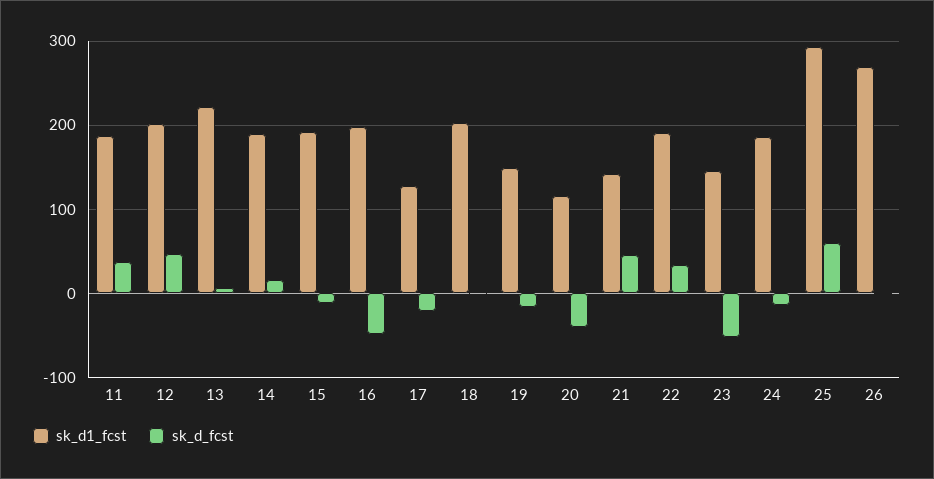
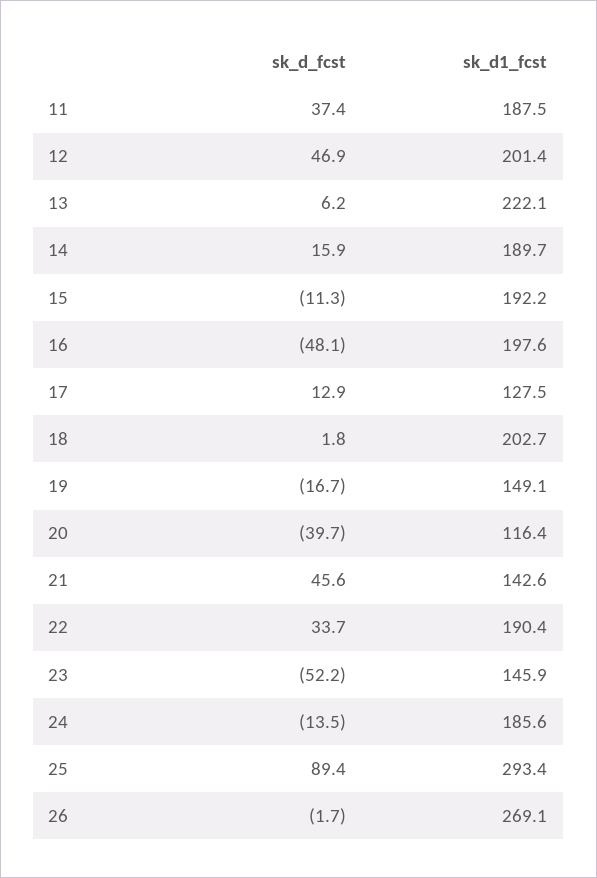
  {
    "sk_d1_fcst": {
      "11": 187.5,
      "12": 201.4,
      "13": 222.1,
      "14": 189.7,
      "15": 192.2,
      "16": 197.6,
      "17": 127.5,
      "18": 202.7,
      "19": 149.1,
      "20": 116.4,
      "21": 142.6,
      "22": 190.4,
      "23": 145.9,
      "24": 185.6,
      "25": 293.4,
      "26": 269.1
    },
    "sk_d_fcst": {
      "11": 37.4,
      "12": 46.9,
      "13": 6.2,
      "14": 15.9,
      "15": -11.3,
      "16": -48.1,
-     "17": -20,
+     "17": 12.9,
      "18": 1.8,
      "19": -16.7,
      "20": -39.7,
      "21": 45.6,
      "22": 33.7,
      "23": -52.2,
      "24": -13.5,
-     "25": 60,
+     "25": 89.4,
      "26": -1.7
    }
  }

